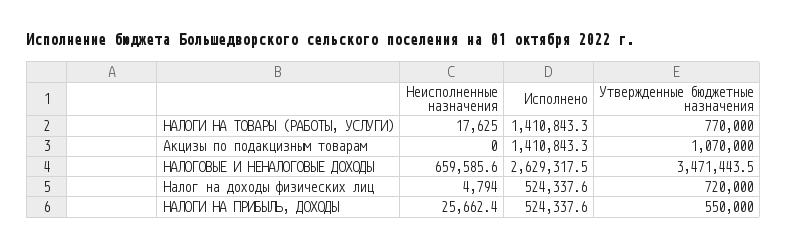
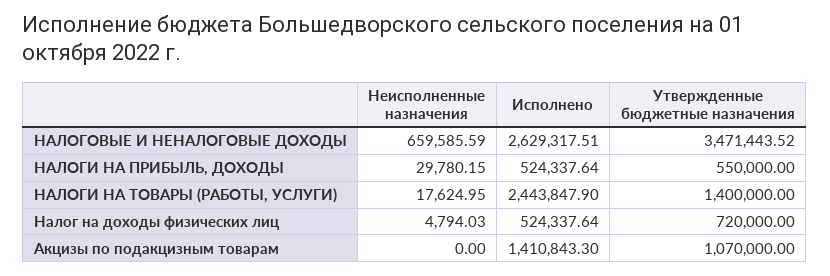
  {
    "Неисполненные назначения": {
      "НАЛОГИ НА ТОВАРЫ (РАБОТЫ, УСЛУГИ)": 17624.95,
      "Акцизы по подакцизным товарам": 0,
      "НАЛОГОВЫЕ И НЕНАЛОГОВЫЕ ДОХОДЫ": 659585.59,
      "Налог на доходы физических лиц": 4794.03,
-     "НАЛОГИ НА ПРИБЫЛЬ, ДОХОДЫ": 25662.4
+     "НАЛОГИ НА ПРИБЫЛЬ, ДОХОДЫ": 29780.15
    },
    "Исполнено": {
-     "НАЛОГИ НА ТОВАРЫ (РАБОТЫ, УСЛУГИ)": 1410843.3,
+     "НАЛОГИ НА ТОВАРЫ (РАБОТЫ, УСЛУГИ)": 2443847.9,
      "Акцизы по подакцизным товарам": 1410843.3,
      "НАЛОГОВЫЕ И НЕНАЛОГОВЫЕ ДОХОДЫ": 2629317.51,
      "Налог на доходы физических лиц": 524337.64,
      "НАЛОГИ НА ПРИБЫЛЬ, ДОХОДЫ": 524337.64
    },
    "Утвержденные бюджетные назначения": {
-     "НАЛОГИ НА ТОВАРЫ (РАБОТЫ, УСЛУГИ)": 770000,
+     "НАЛОГИ НА ТОВАРЫ (РАБОТЫ, УСЛУГИ)": 1400000,
      "Акцизы по подакцизным товарам": 1070000,
      "НАЛОГОВЫЕ И НЕНАЛОГОВЫЕ ДОХОДЫ": 3471443.52,
      "Налог на доходы физических лиц": 720000,
      "НАЛОГИ НА ПРИБЫЛЬ, ДОХОДЫ": 550000
    }
  }

